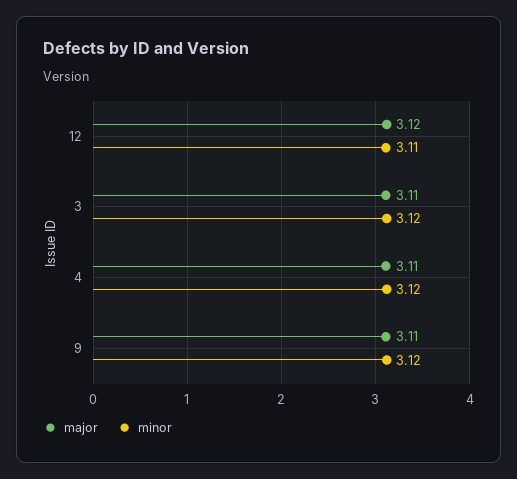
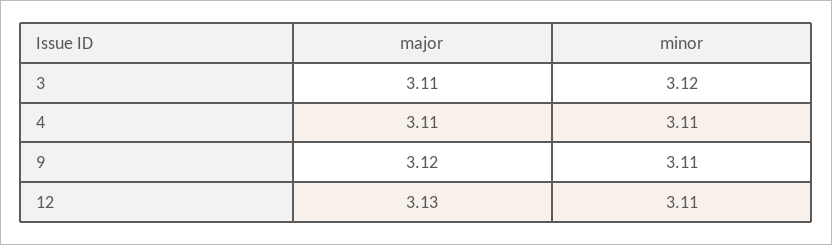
  {
    "major": {
-     "12": 3.12,
+     "12": 3.13,
      "3": 3.11,
      "4": 3.11,
-     "9": 3.11
+     "9": 3.12
    },
    "minor": {
      "12": 3.11,
      "3": 3.12,
-     "4": 3.12,
+     "4": 3.11,
-     "9": 3.12
+     "9": 3.11
    }
  }

